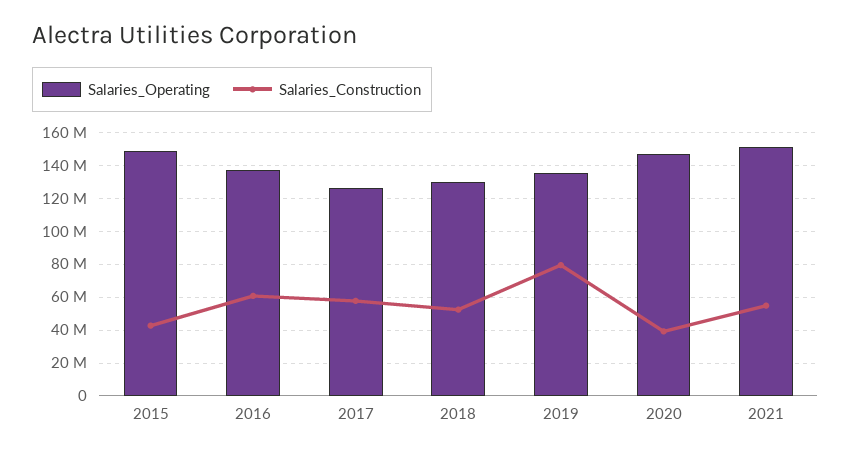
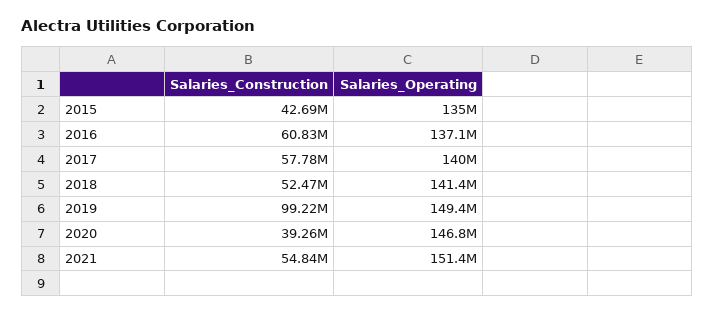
  {
    "Salaries_Operating": {
-     "2015": 150000000,
+     "2015": 135000000,
      "2016": 137100000,
-     "2017": 125000000,
+     "2017": 140000000,
-     "2018": 130000000,
+     "2018": 141400000,
-     "2019": 135000000,
+     "2019": 149400000,
      "2020": 146800000,
      "2021": 151400000
    },
    "Salaries_Construction": {
      "2015": 42690000,
      "2016": 60830000,
      "2017": 57780000,
      "2018": 52470000,
-     "2019": 80000000,
+     "2019": 99220000,
      "2020": 39260000,
      "2021": 54840000
    }
  }

